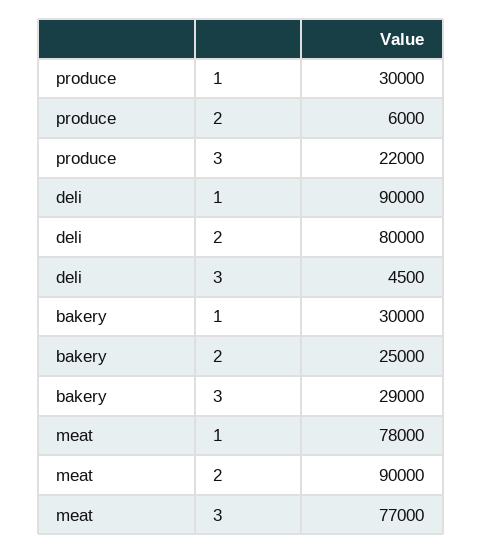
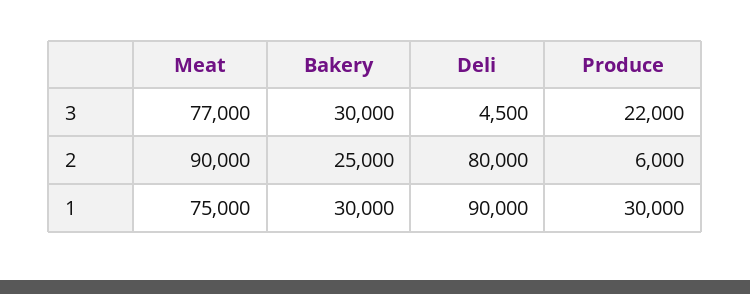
  {
    "produce": {
      "1": 30000,
      "2": 6000,
      "3": 22000
    },
    "deli": {
      "1": 90000,
      "2": 80000,
      "3": 4500
    },
    "bakery": {
      "1": 30000,
      "2": 25000,
-     "3": 29000
+     "3": 30000
    },
    "meat": {
-     "1": 78000,
+     "1": 75000,
      "2": 90000,
      "3": 77000
    }
  }

